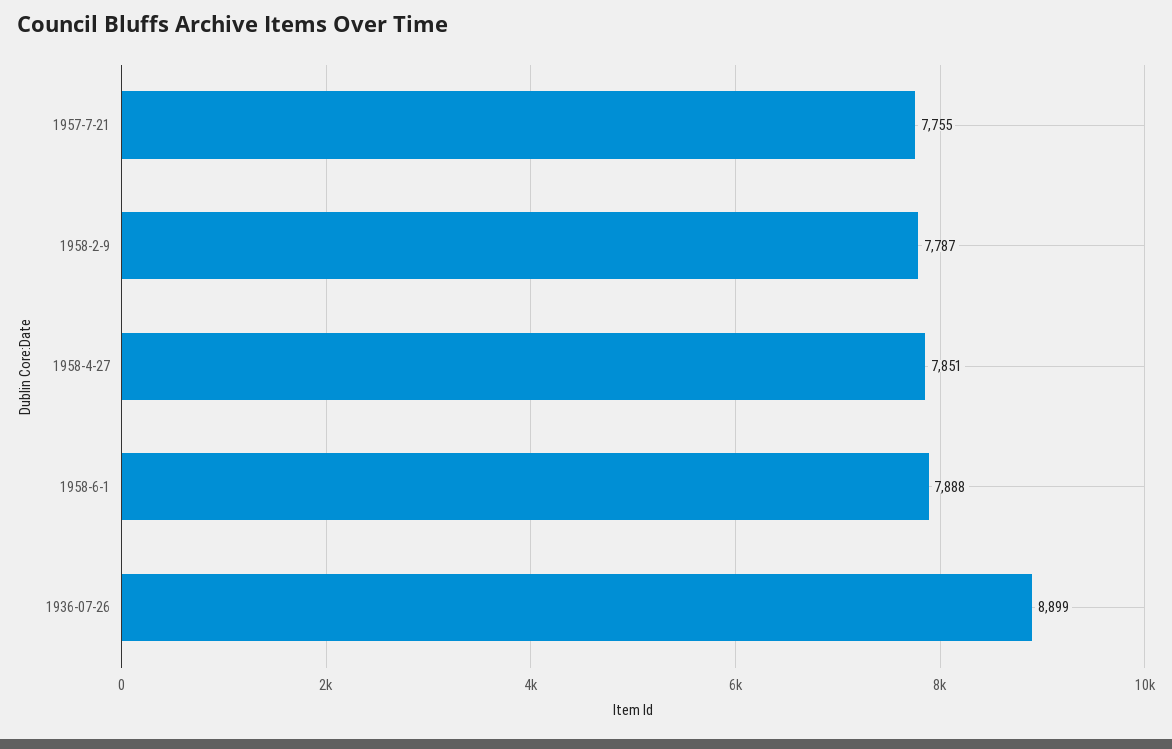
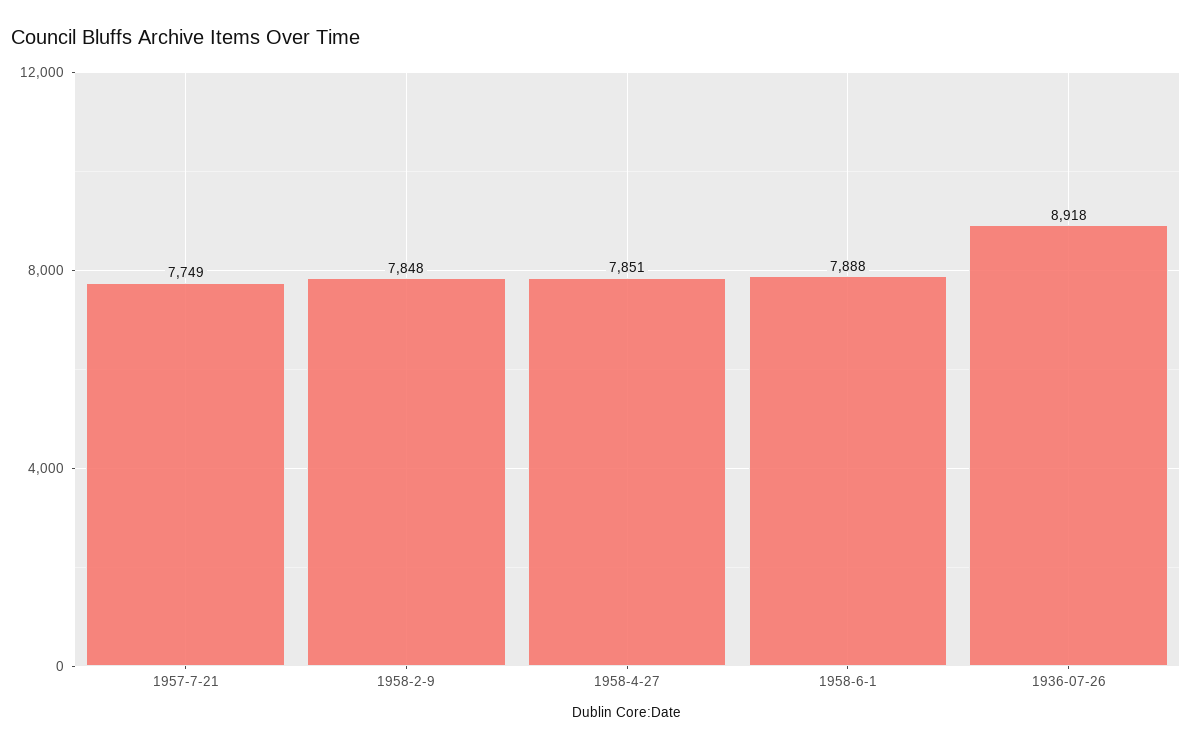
  {
-   "1957-7-21": 7755,
+   "1957-7-21": 7749,
-   "1958-2-9": 7787,
+   "1958-2-9": 7848,
    "1958-4-27": 7851,
    "1958-6-1": 7888,
-   "1936-07-26": 8899
+   "1936-07-26": 8918
  }

